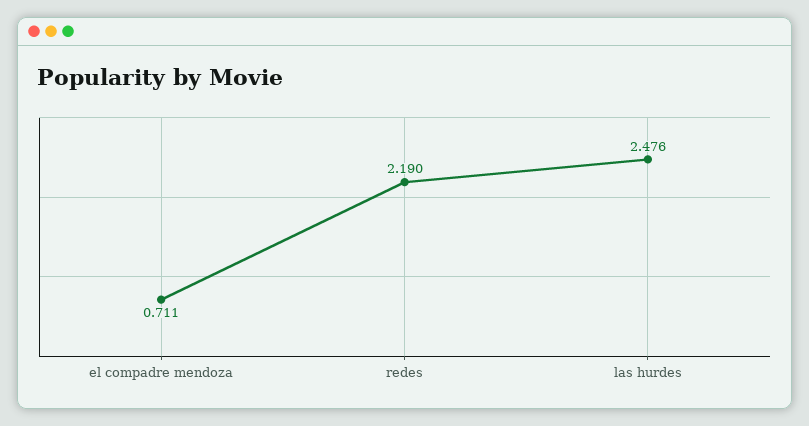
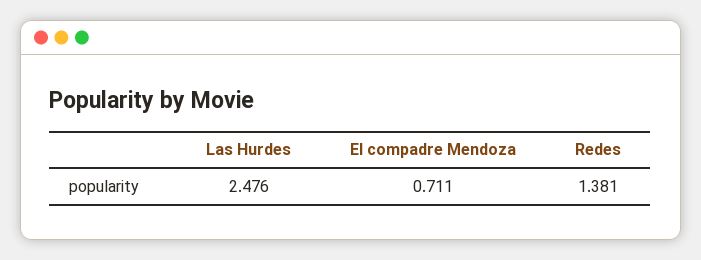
  {
    "el compadre mendoza": 0.711,
-   "redes": 2.19,
+   "redes": 1.381,
    "las hurdes": 2.476
  }

